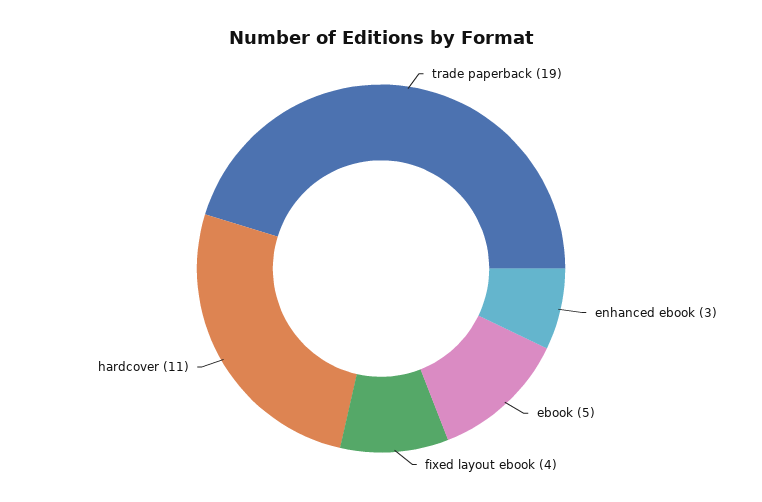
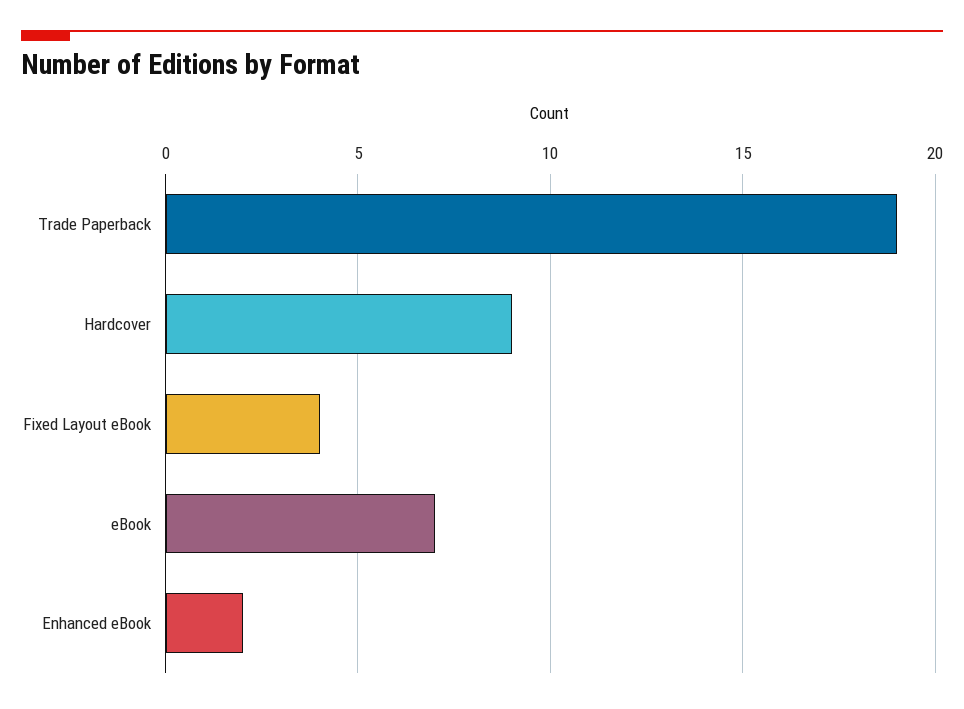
  {
    "trade paperback": 19,
-   "enhanced ebook": 3,
+   "enhanced ebook": 2,
-   "ebook": 5,
+   "ebook": 7,
    "fixed layout ebook": 4,
-   "hardcover": 11
+   "hardcover": 9
  }

